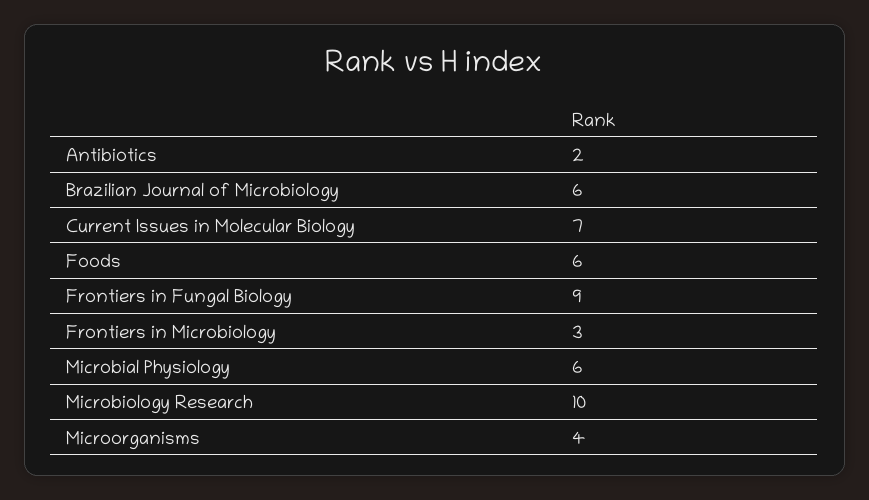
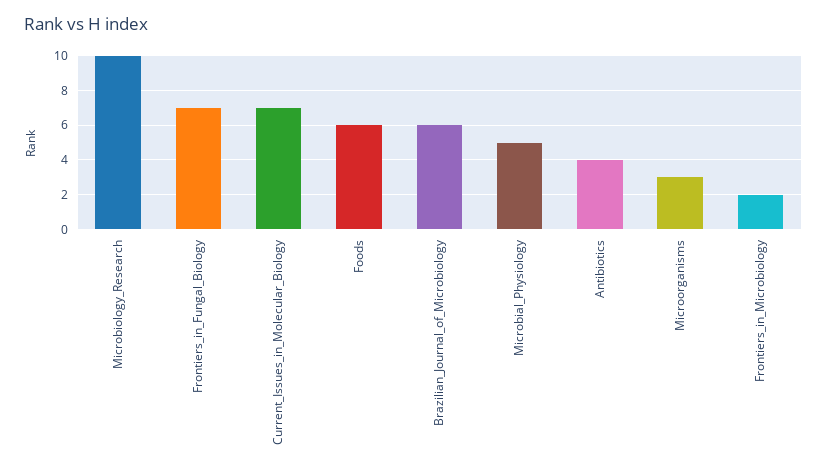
  {
-   "Antibiotics": 2,
+   "Antibiotics": 4,
    "Brazilian Journal of Microbiology": 6,
    "Current Issues in Molecular Biology": 7,
    "Foods": 6,
-   "Frontiers in Fungal Biology": 9,
+   "Frontiers in Fungal Biology": 7,
-   "Frontiers in Microbiology": 3,
+   "Frontiers in Microbiology": 2,
-   "Microbial Physiology": 6,
+   "Microbial Physiology": 5,
    "Microbiology Research": 10,
-   "Microorganisms": 4
+   "Microorganisms": 3
  }

